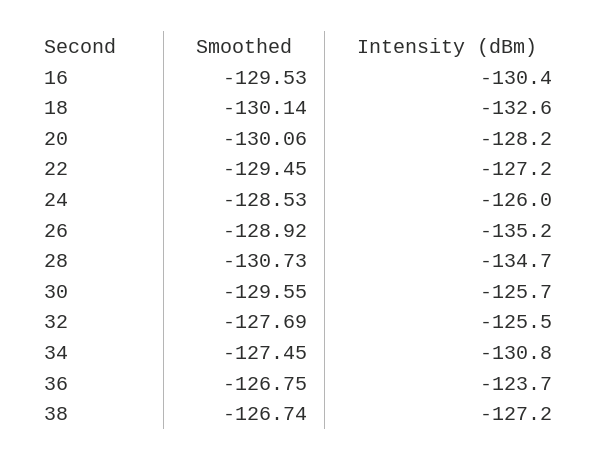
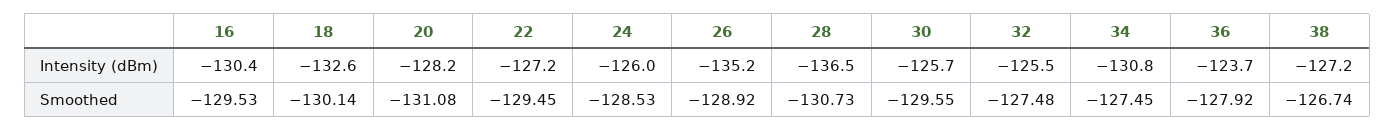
  {
    "Smoothed": {
      "16": -129.53,
      "18": -130.14,
-     "20": -130.06,
+     "20": -131.08,
      "22": -129.45,
      "24": -128.53,
      "26": -128.92,
      "28": -130.73,
      "30": -129.55,
-     "32": -127.69,
+     "32": -127.48,
      "34": -127.45,
-     "36": -126.75,
+     "36": -127.92,
      "38": -126.74
    },
    "Intensity (dBm)": {
      "16": -130.4,
      "18": -132.6,
      "20": -128.2,
      "22": -127.2,
      "24": -126,
      "26": -135.2,
-     "28": -134.7,
+     "28": -136.5,
      "30": -125.7,
      "32": -125.5,
      "34": -130.8,
      "36": -123.7,
      "38": -127.2
    }
  }

